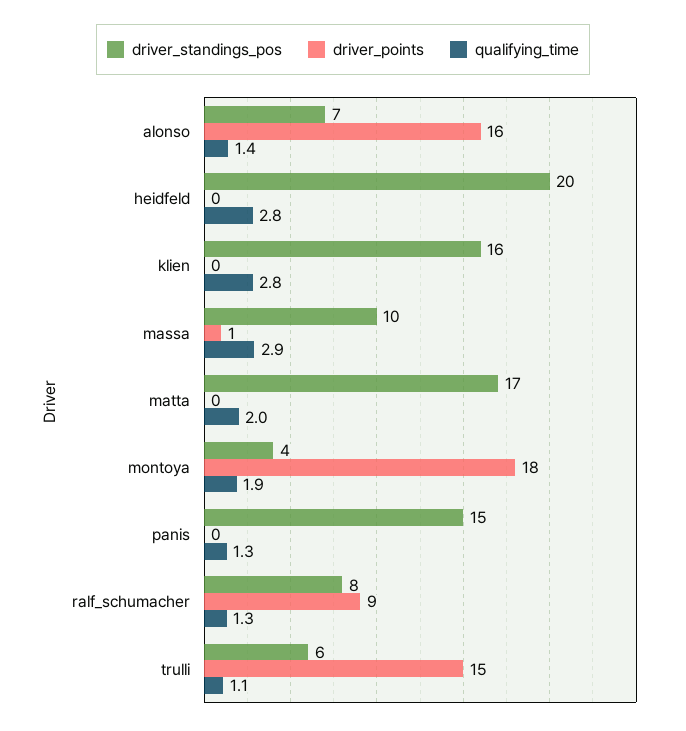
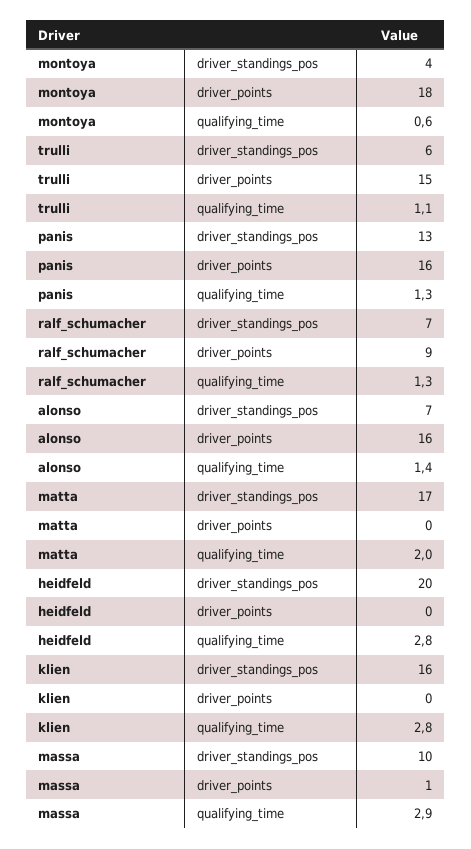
  {
    "driver_standings_pos": {
      "alonso": 7,
      "heidfeld": 20,
      "klien": 16,
      "massa": 10,
      "matta": 17,
      "montoya": 4,
-     "panis": 15,
+     "panis": 13,
-     "ralf_schumacher": 8,
+     "ralf_schumacher": 7,
      "trulli": 6
    },
    "driver_points": {
      "alonso": 16,
      "heidfeld": 0,
      "klien": 0,
      "massa": 1,
      "matta": 0,
      "montoya": 18,
-     "panis": 0,
+     "panis": 16,
      "ralf_schumacher": 9,
      "trulli": 15
    },
    "qualifying_time": {
      "alonso": 1.4,
      "heidfeld": 2.8,
      "klien": 2.8,
      "massa": 2.9,
      "matta": 2,
-     "montoya": 1.9,
+     "montoya": 0.6,
      "panis": 1.3,
      "ralf_schumacher": 1.3,
      "trulli": 1.1
    }
  }

